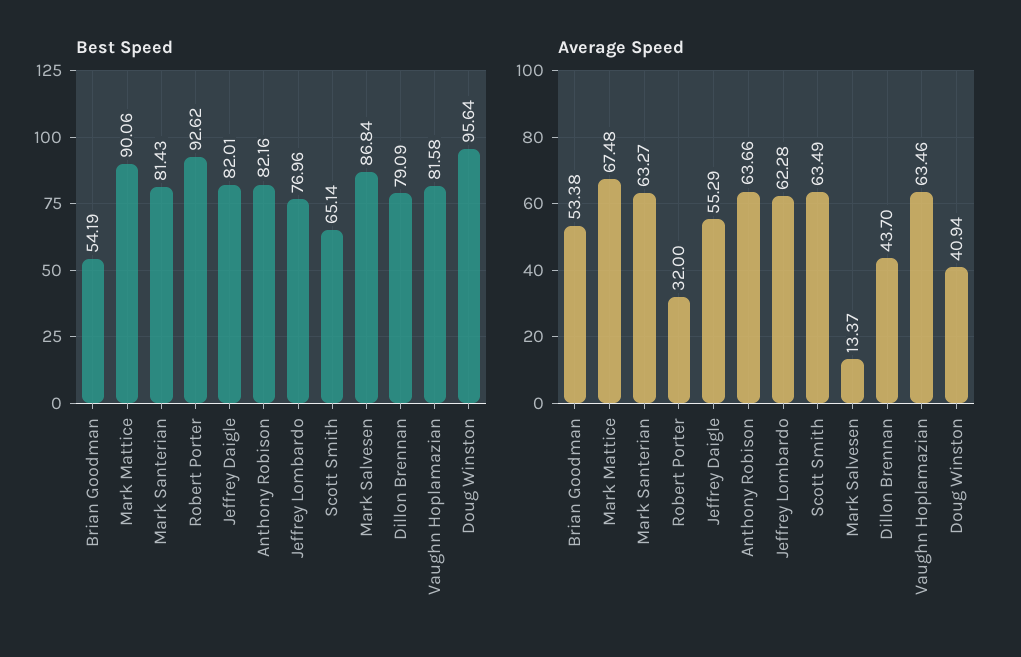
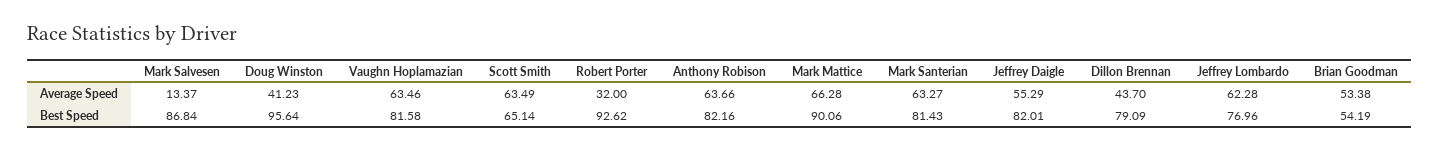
  {
    "Best Speed": {
      "Brian Goodman": 54.19,
      "Mark Mattice": 90.06,
      "Mark Santerian": 81.43,
      "Robert Porter": 92.62,
      "Jeffrey Daigle": 82.01,
      "Anthony Robison": 82.16,
      "Jeffrey Lombardo": 76.96,
      "Scott Smith": 65.14,
      "Mark Salvesen": 86.84,
      "Dillon Brennan": 79.09,
      "Vaughn Hoplamazian": 81.58,
      "Doug Winston": 95.64
    },
    "Average Speed": {
      "Brian Goodman": 53.38,
-     "Mark Mattice": 67.48,
+     "Mark Mattice": 66.28,
      "Mark Santerian": 63.27,
      "Robert Porter": 32,
      "Jeffrey Daigle": 55.29,
      "Anthony Robison": 63.66,
      "Jeffrey Lombardo": 62.28,
      "Scott Smith": 63.49,
      "Mark Salvesen": 13.37,
      "Dillon Brennan": 43.7,
      "Vaughn Hoplamazian": 63.46,
-     "Doug Winston": 40.94
+     "Doug Winston": 41.23
    }
  }

